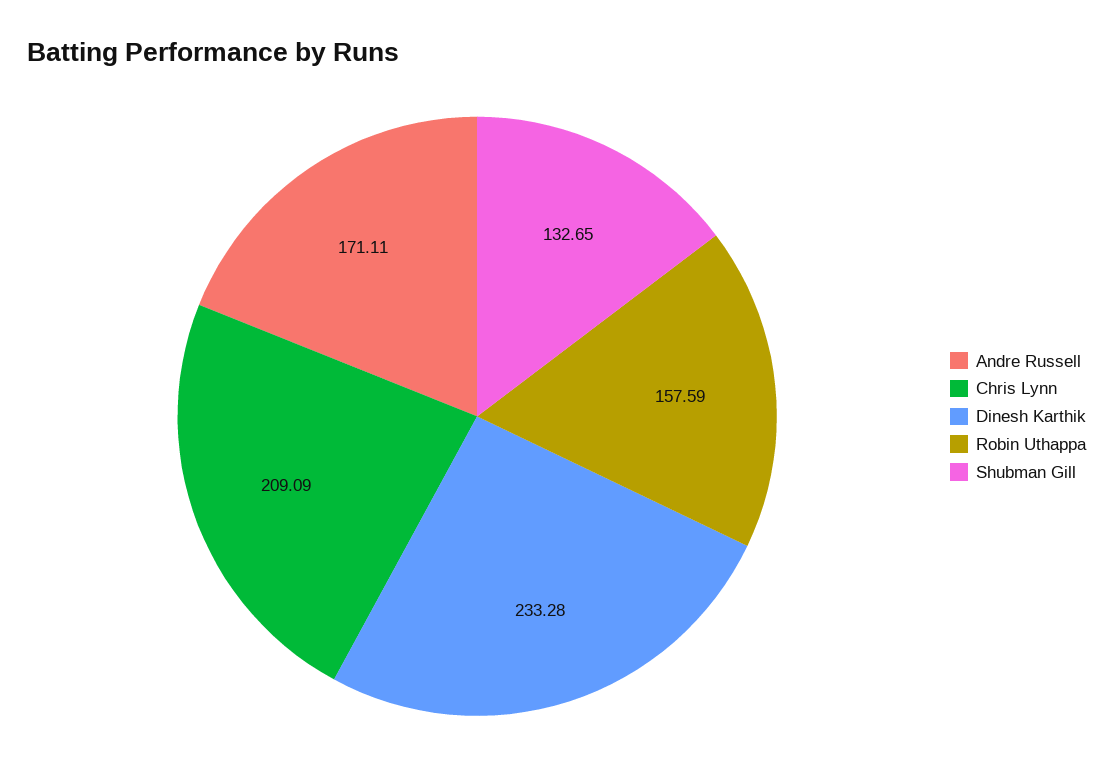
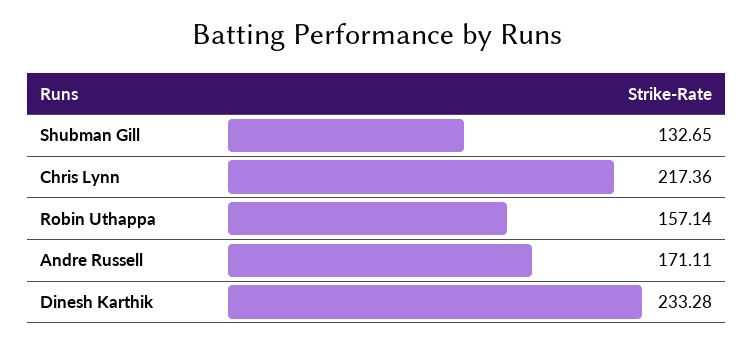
  {
    "Andre Russell": 171.11,
-   "Chris Lynn": 209.09,
+   "Chris Lynn": 217.36,
    "Dinesh Karthik": 233.28,
-   "Robin Uthappa": 157.59,
+   "Robin Uthappa": 157.14,
    "Shubman Gill": 132.65
  }

